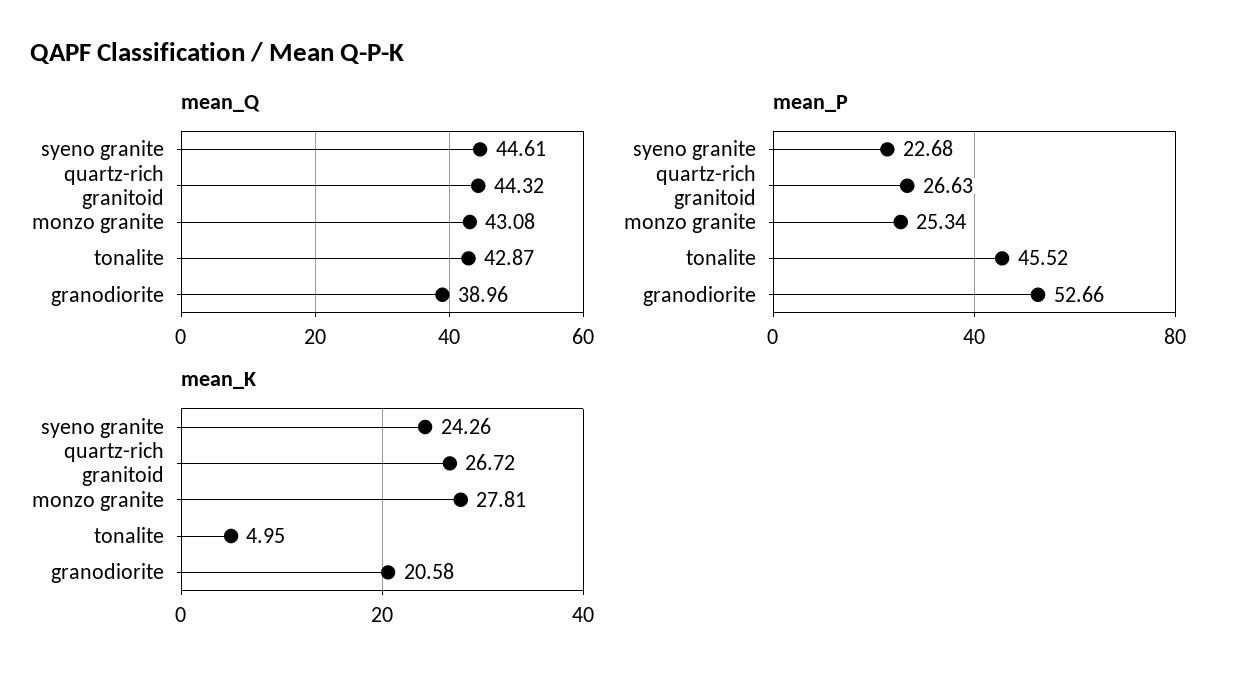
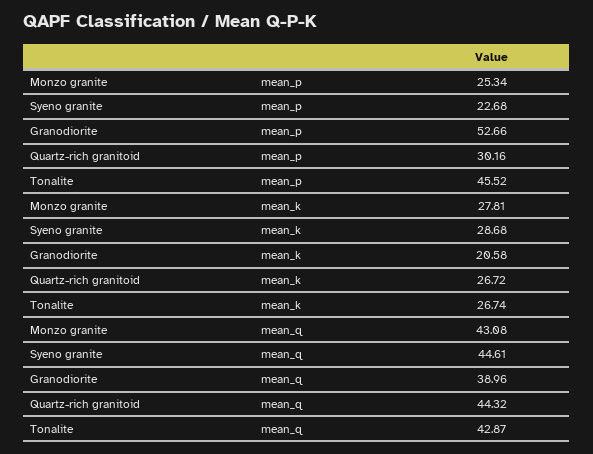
  {
    "mean_Q": {
      "syeno granite": 44.61,
      "quartz-rich granitoid": 44.32,
      "monzo granite": 43.08,
      "tonalite": 42.87,
      "granodiorite": 38.96
    },
    "mean_P": {
      "syeno granite": 22.68,
-     "quartz-rich granitoid": 26.63,
+     "quartz-rich granitoid": 30.16,
      "monzo granite": 25.34,
      "tonalite": 45.52,
      "granodiorite": 52.66
    },
    "mean_K": {
-     "syeno granite": 24.26,
+     "syeno granite": 28.68,
      "quartz-rich granitoid": 26.72,
      "monzo granite": 27.81,
-     "tonalite": 4.95,
+     "tonalite": 26.74,
      "granodiorite": 20.58
    }
  }

